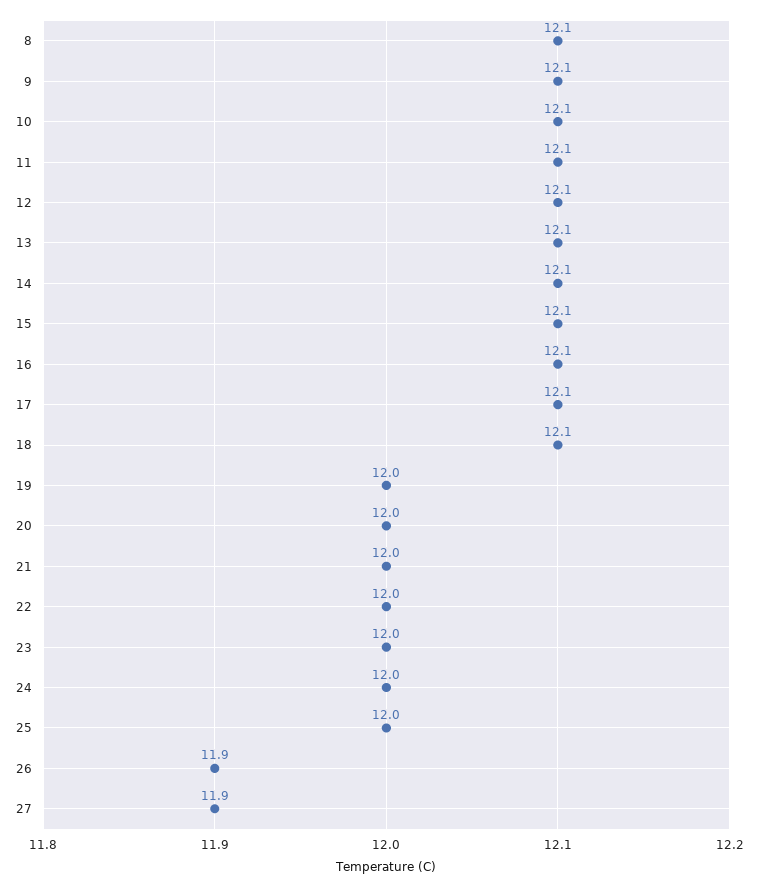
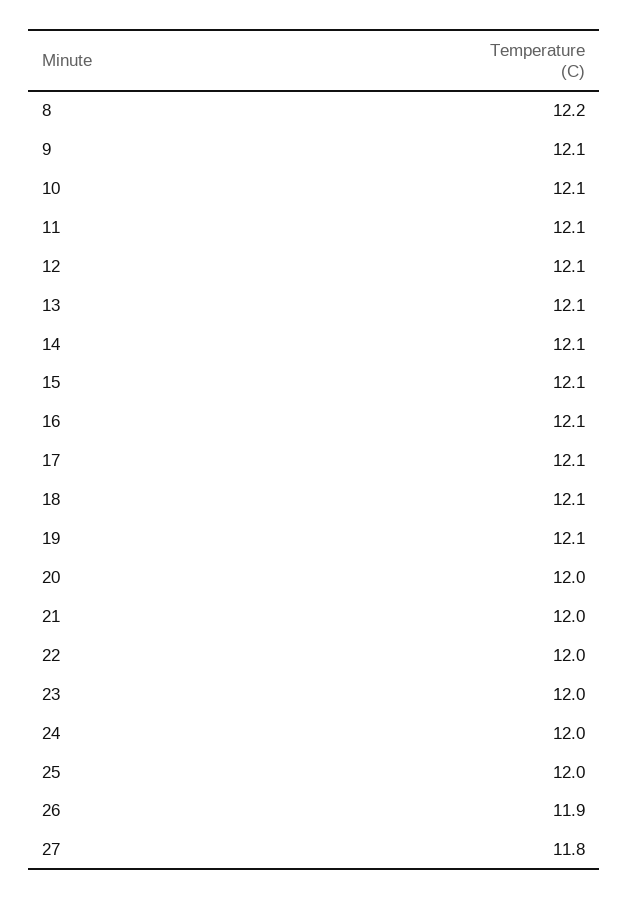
  {
-   "8": 12.1,
+   "8": 12.2,
    "9": 12.1,
    "10": 12.1,
    "11": 12.1,
    "12": 12.1,
    "13": 12.1,
    "14": 12.1,
    "15": 12.1,
    "16": 12.1,
    "17": 12.1,
    "18": 12.1,
-   "19": 12,
+   "19": 12.1,
    "20": 12,
    "21": 12,
    "22": 12,
    "23": 12,
    "24": 12,
    "25": 12,
    "26": 11.9,
-   "27": 11.9
+   "27": 11.8
  }

